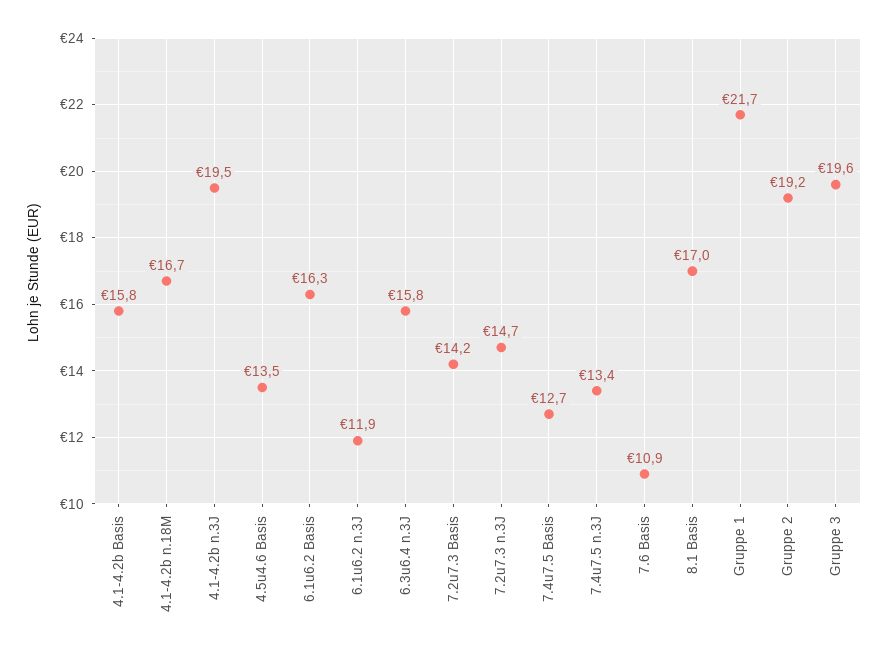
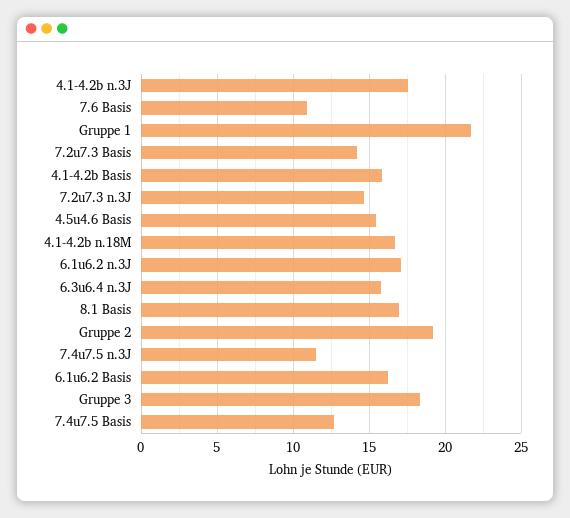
  {
    "4.1-4.2b Basis": 15.8,
    "4.1-4.2b n.18M": 16.7,
-   "4.1-4.2b n.3J": 19.5,
+   "4.1-4.2b n.3J": 17.5,
-   "4.5u4.6 Basis": 13.5,
+   "4.5u4.6 Basis": 15.5,
    "6.1u6.2 Basis": 16.3,
-   "6.1u6.2 n.3J": 11.9,
+   "6.1u6.2 n.3J": 17,
    "6.3u6.4 n.3J": 15.8,
    "7.2u7.3 Basis": 14.2,
    "7.2u7.3 n.3J": 14.7,
    "7.4u7.5 Basis": 12.7,
-   "7.4u7.5 n.3J": 13.4,
+   "7.4u7.5 n.3J": 11.5,
    "7.6 Basis": 10.9,
    "8.1 Basis": 17,
    "Gruppe 1": 21.7,
    "Gruppe 2": 19.2,
-   "Gruppe 3": 19.6
+   "Gruppe 3": 18.5
  }

